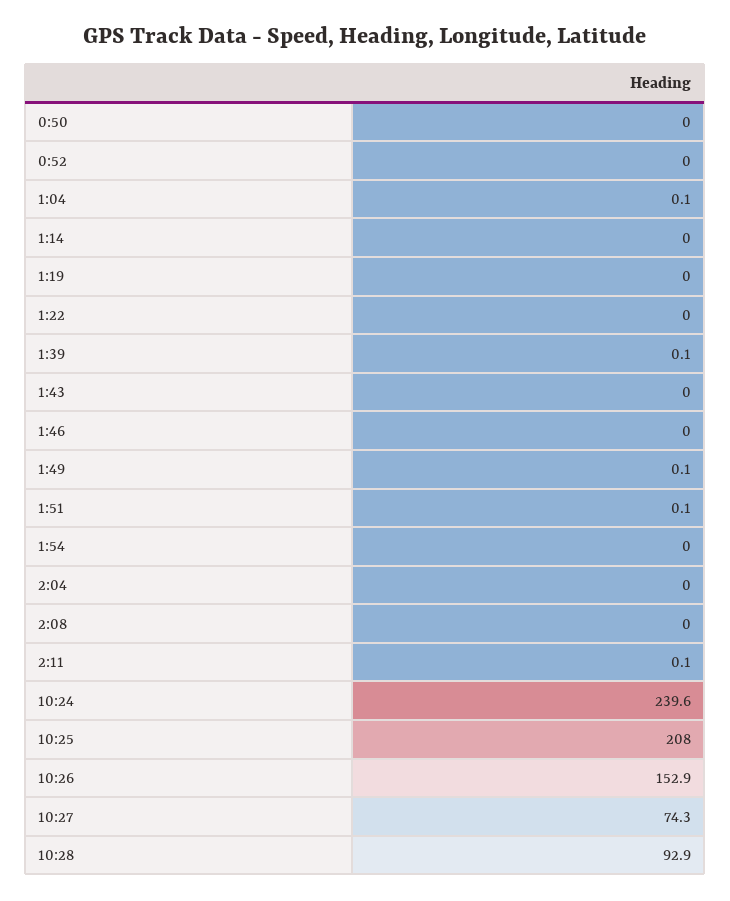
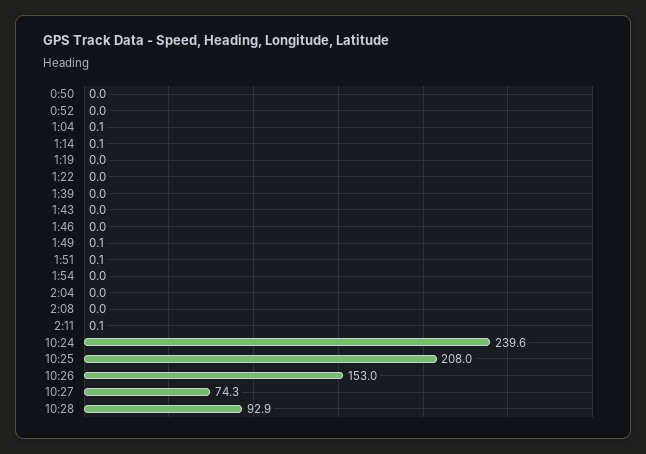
  {
    "0:50": 0,
    "0:52": 0,
    "1:04": 0.1,
-   "1:14": 0,
+   "1:14": 0.1,
    "1:19": 0,
    "1:22": 0,
-   "1:39": 0.1,
+   "1:39": 0,
    "1:43": 0,
    "1:46": 0,
    "1:49": 0.1,
    "1:51": 0.1,
    "1:54": 0,
    "2:04": 0,
    "2:08": 0,
    "2:11": 0.1,
    "10:24": 239.6,
    "10:25": 208,
-   "10:26": 152.9,
+   "10:26": 153,
    "10:27": 74.3,
    "10:28": 92.9
  }

